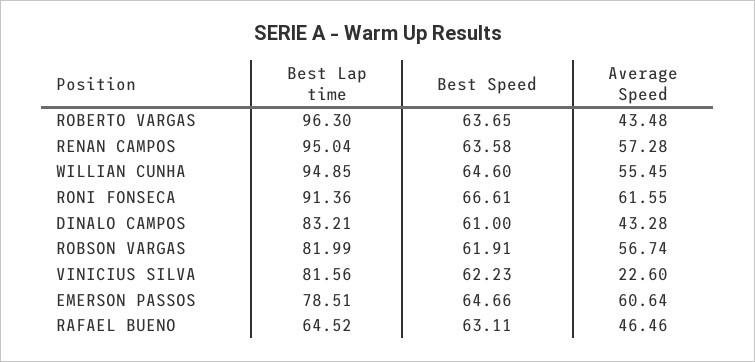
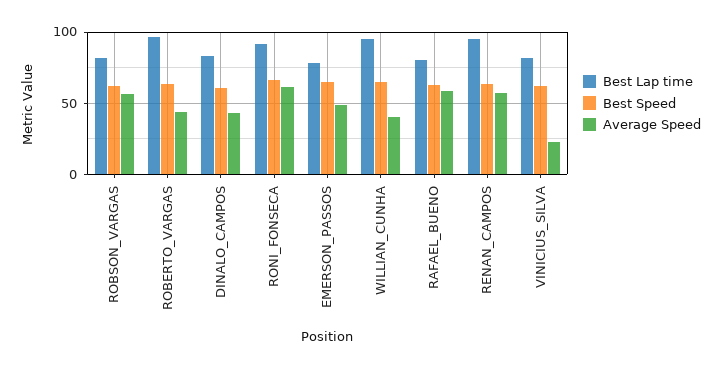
  {
    "Best Lap time": {
      "ROBERTO VARGAS": 96.3,
      "RENAN CAMPOS": 95.04,
      "WILLIAN CUNHA": 94.85,
      "RONI FONSECA": 91.36,
      "DINALO CAMPOS": 83.21,
      "ROBSON VARGAS": 81.99,
      "VINICIUS SILVA": 81.56,
      "EMERSON PASSOS": 78.51,
-     "RAFAEL BUENO": 64.52
+     "RAFAEL BUENO": 80
    },
    "Best Speed": {
      "ROBERTO VARGAS": 63.65,
      "RENAN CAMPOS": 63.58,
      "WILLIAN CUNHA": 64.6,
      "RONI FONSECA": 66.61,
      "DINALO CAMPOS": 61,
      "ROBSON VARGAS": 61.91,
      "VINICIUS SILVA": 62.23,
      "EMERSON PASSOS": 64.66,
      "RAFAEL BUENO": 63.11
    },
    "Average Speed": {
      "ROBERTO VARGAS": 43.48,
      "RENAN CAMPOS": 57.28,
-     "WILLIAN CUNHA": 55.45,
+     "WILLIAN CUNHA": 40,
      "RONI FONSECA": 61.55,
      "DINALO CAMPOS": 43.28,
      "ROBSON VARGAS": 56.74,
      "VINICIUS SILVA": 22.6,
-     "EMERSON PASSOS": 60.64,
+     "EMERSON PASSOS": 50,
-     "RAFAEL BUENO": 46.46
+     "RAFAEL BUENO": 60
    }
  }

